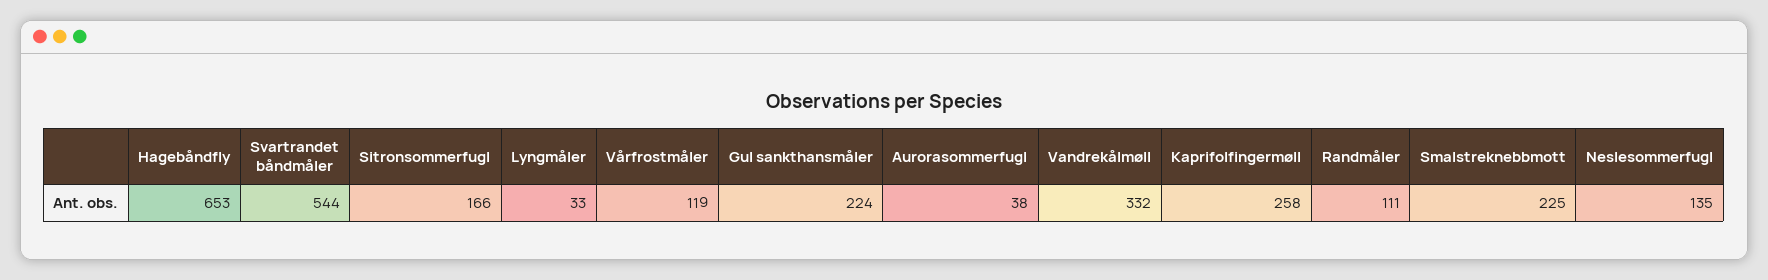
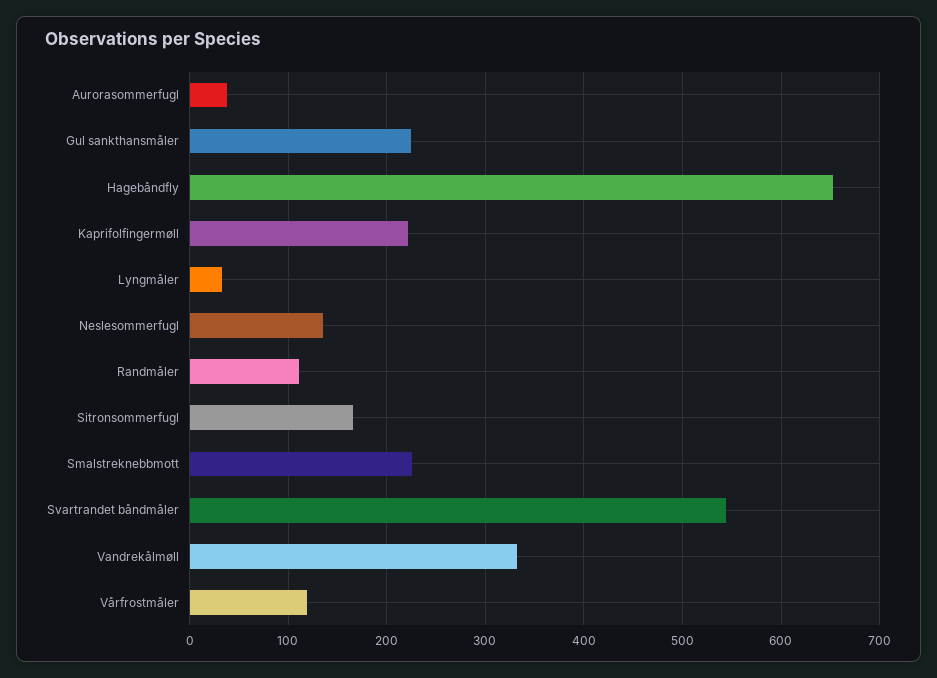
  {
    "Hagebåndfly": 653,
    "Svartrandet båndmåler": 544,
    "Sitronsommerfugl": 166,
    "Lyngmåler": 33,
    "Vårfrostmåler": 119,
    "Gul sankthansmåler": 224,
    "Aurorasommerfugl": 38,
    "Vandrekålmøll": 332,
-   "Kaprifolfingermøll": 258,
+   "Kaprifolfingermøll": 220,
    "Randmåler": 111,
    "Smalstreknebbmott": 225,
    "Neslesommerfugl": 135
  }

